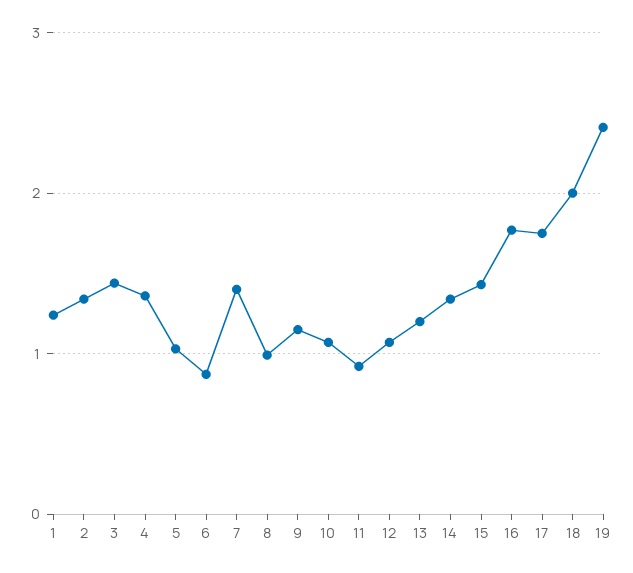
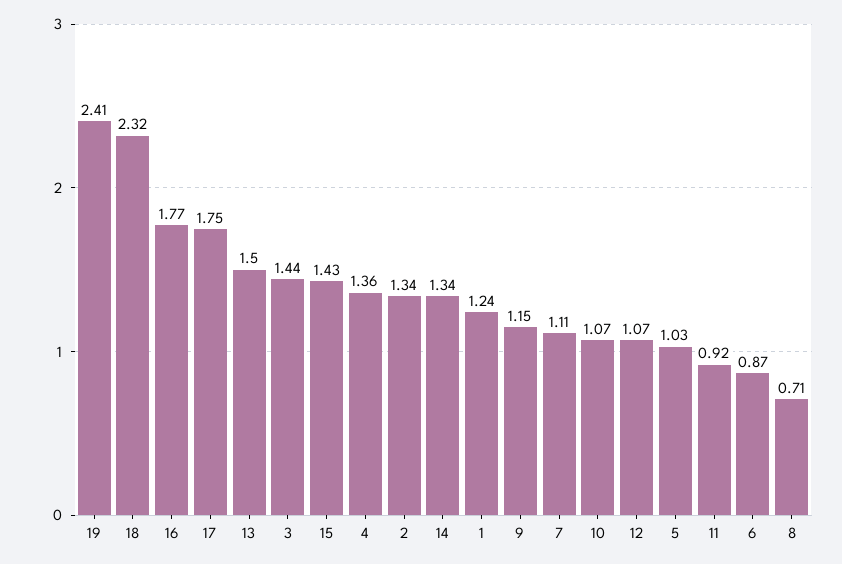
  {
    "1": 1.24,
    "2": 1.34,
    "3": 1.44,
    "4": 1.36,
    "5": 1.03,
    "6": 0.87,
-   "7": 1.4,
+   "7": 1.11,
-   "8": 1,
+   "8": 0.71,
    "9": 1.15,
    "10": 1.07,
    "11": 0.92,
    "12": 1.07,
-   "13": 1.2,
+   "13": 1.5,
    "14": 1.34,
    "15": 1.43,
    "16": 1.77,
    "17": 1.75,
-   "18": 2,
+   "18": 2.32,
    "19": 2.41
  }

